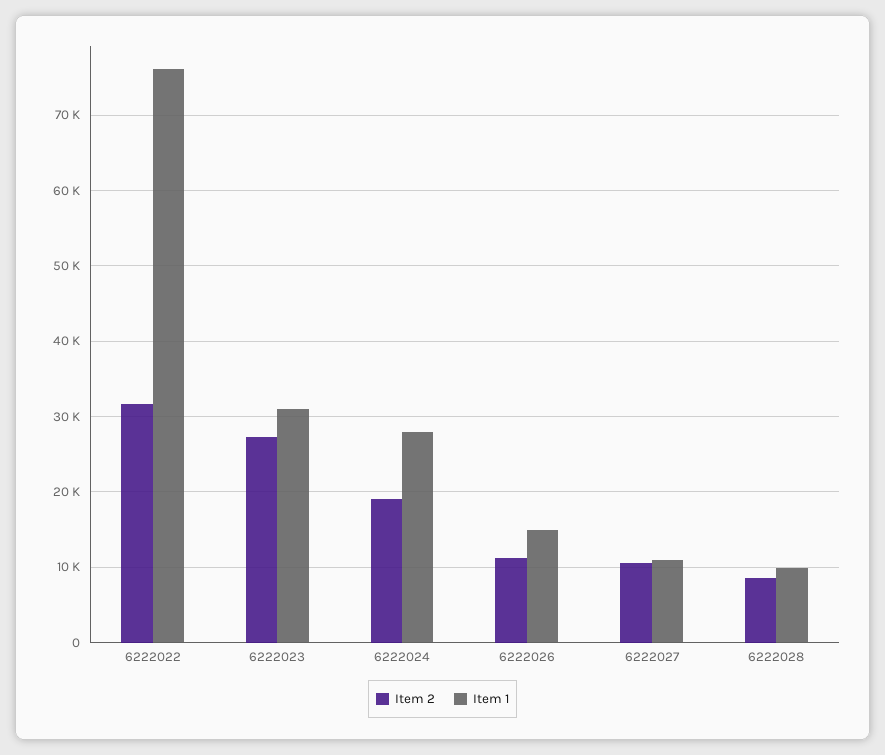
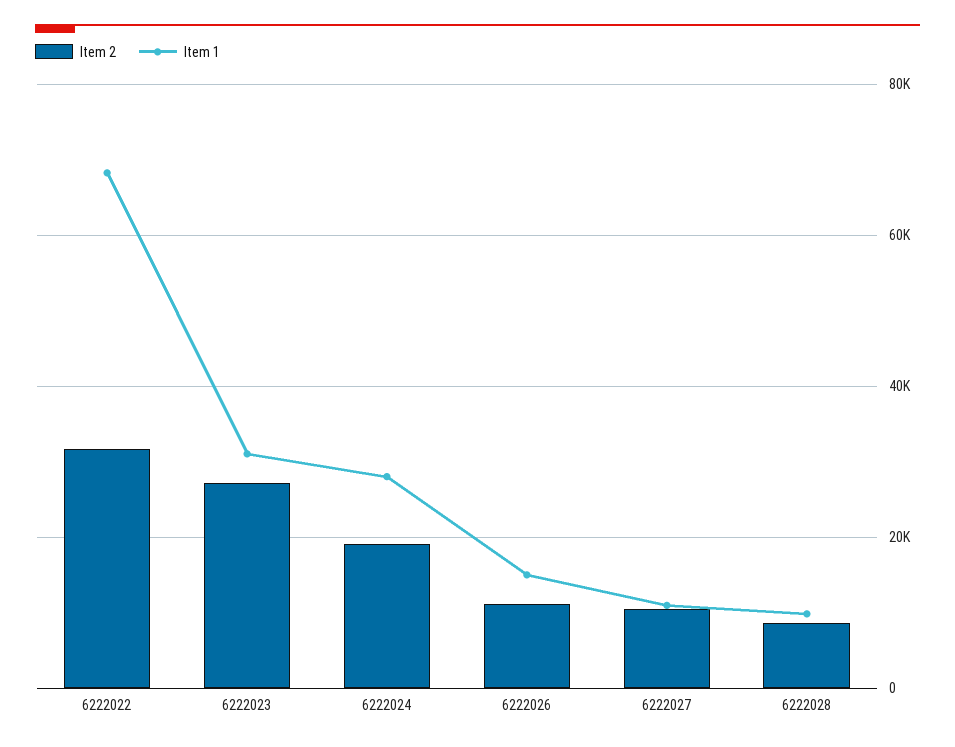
  {
    "Item 2": {
      "6222022": 32000,
      "6222023": 27000,
      "6222024": 19000,
      "6222026": 11000,
      "6222027": 11000,
      "6222028": 9000
    },
    "Item 1": {
-     "6222022": 76000,
+     "6222022": 68000,
      "6222023": 31000,
      "6222024": 28000,
      "6222026": 15000,
      "6222027": 11000,
      "6222028": 10000
    }
  }

